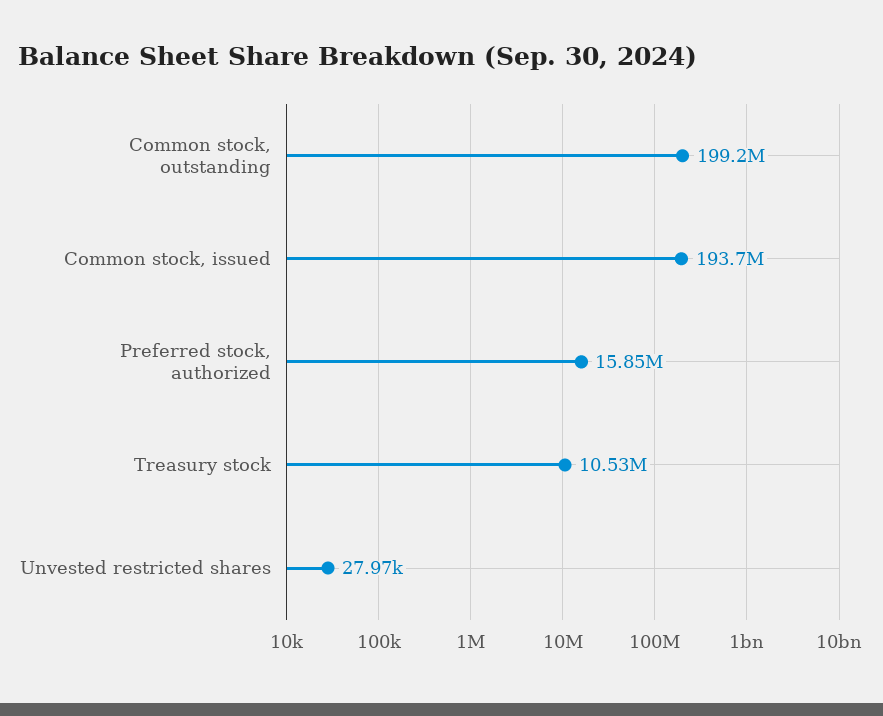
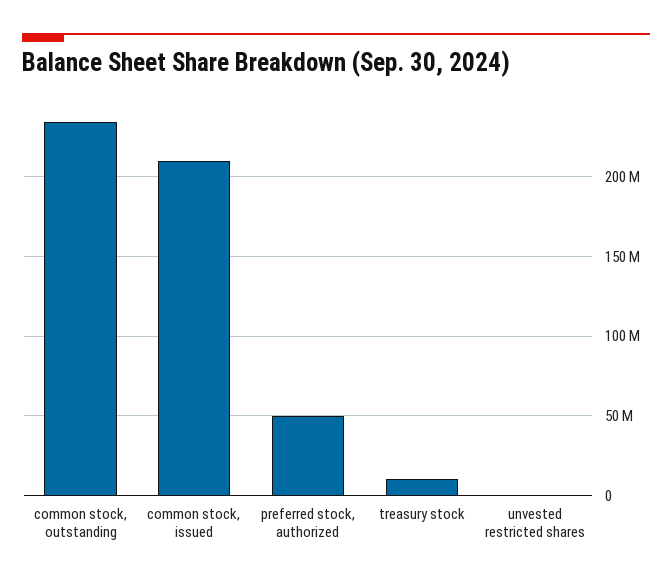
  {
-   "Common stock, outstanding": 199200000,
+   "Common stock, outstanding": 235000000,
-   "Common stock, issued": 193700000,
+   "Common stock, issued": 210000000,
-   "Preferred stock, authorized": 15850000,
+   "Preferred stock, authorized": 50000000,
    "Treasury stock": 10530000,
    "Unvested restricted shares": 27970
  }

